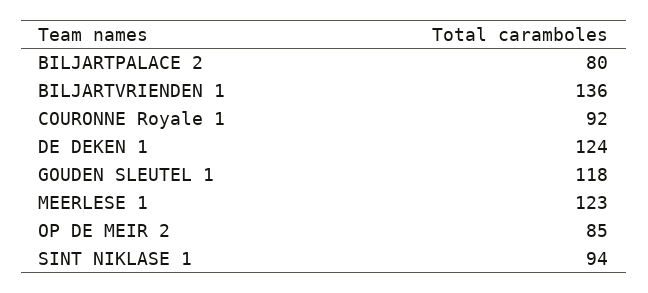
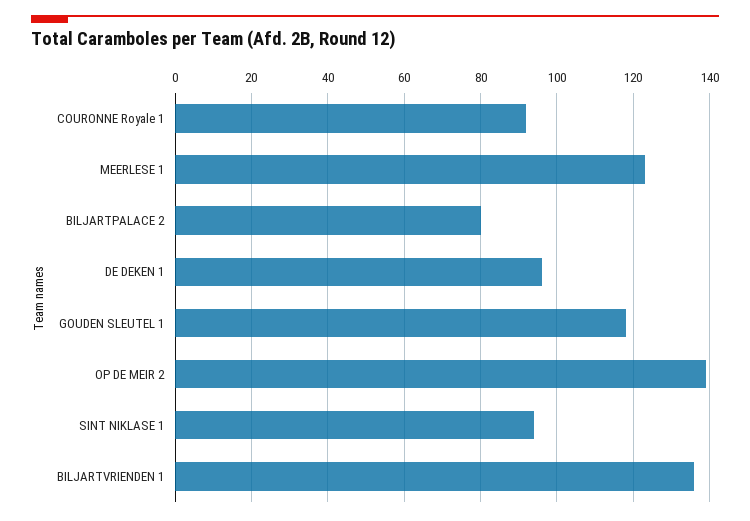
  {
    "BILJARTPALACE 2": 80,
    "BILJARTVRIENDEN 1": 136,
    "COURONNE Royale 1": 92,
-   "DE DEKEN 1": 124,
+   "DE DEKEN 1": 95,
    "GOUDEN SLEUTEL 1": 118,
    "MEERLESE 1": 123,
-   "OP DE MEIR 2": 85,
+   "OP DE MEIR 2": 140,
    "SINT NIKLASE 1": 94
  }

